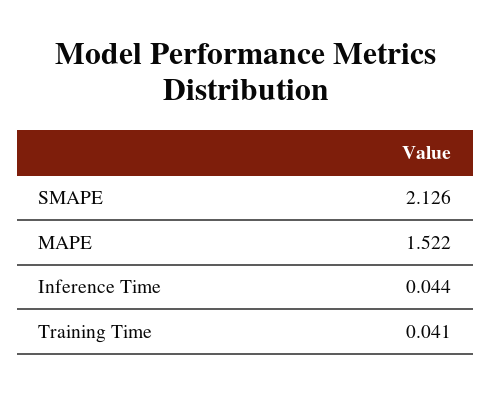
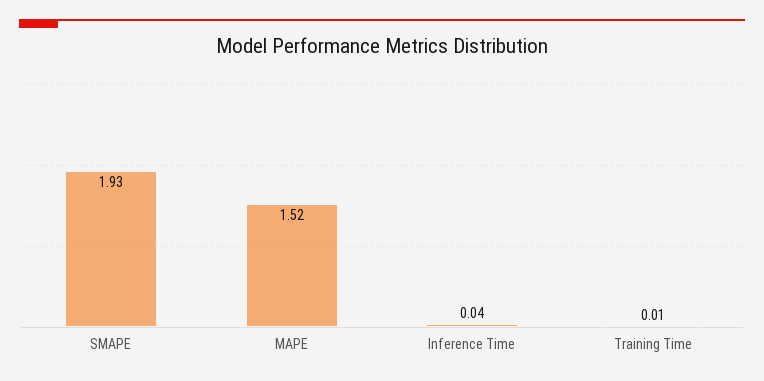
  {
-   "SMAPE": 2.126,
+   "SMAPE": 1.93,
    "MAPE": 1.522,
    "Inference Time": 0.044,
-   "Training Time": 0.041
+   "Training Time": 0.01
  }

